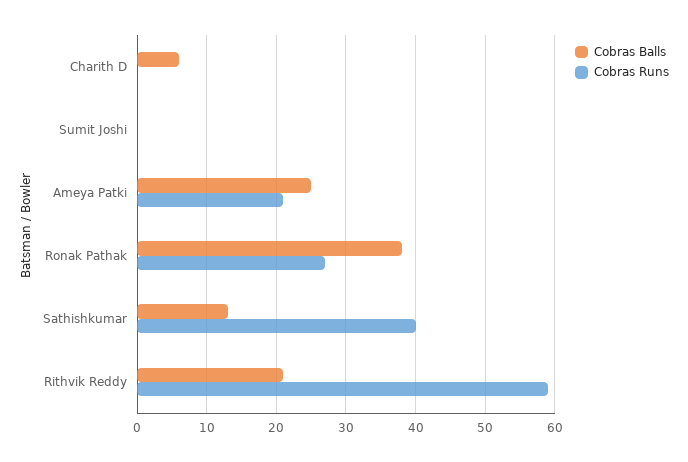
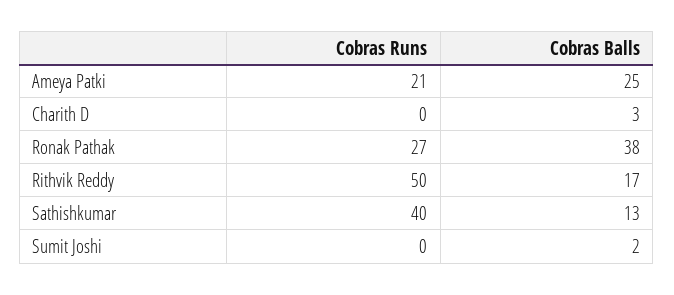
  {
    "Cobras Balls": {
-     "Charith D": 6,
+     "Charith D": 3,
-     "Sumit Joshi": 0,
+     "Sumit Joshi": 2,
      "Ameya Patki": 25,
      "Ronak Pathak": 38,
      "Sathishkumar": 13,
-     "Rithvik Reddy": 21
+     "Rithvik Reddy": 17
    },
    "Cobras Runs": {
      "Charith D": 0,
      "Sumit Joshi": 0,
      "Ameya Patki": 21,
      "Ronak Pathak": 27,
      "Sathishkumar": 40,
-     "Rithvik Reddy": 59
+     "Rithvik Reddy": 50
    }
  }

